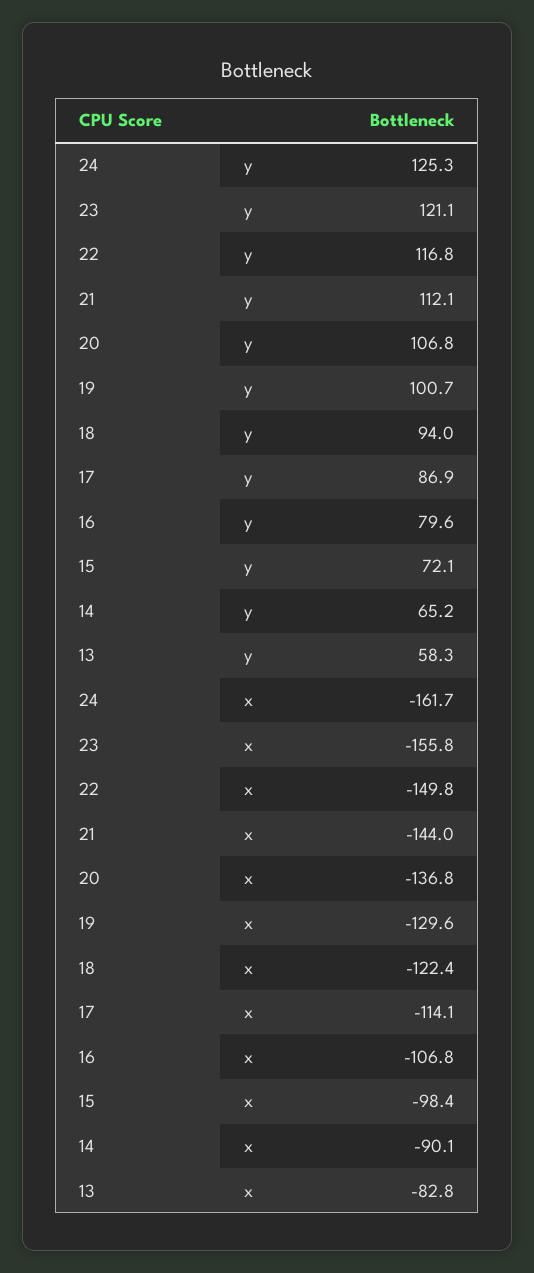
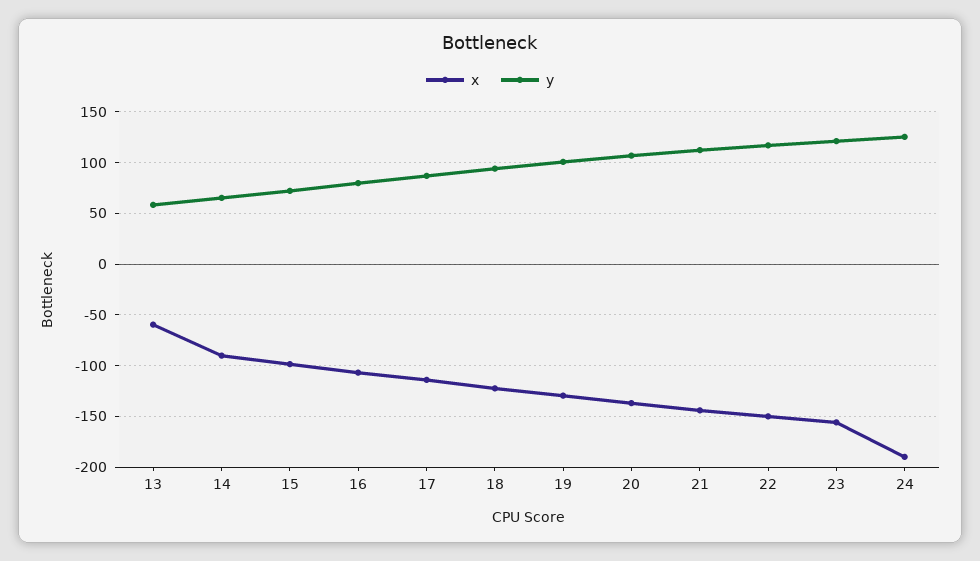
  {
    "y": {
      "24": 125.3,
      "23": 121.1,
      "22": 116.8,
      "21": 112.1,
      "20": 106.8,
      "19": 100.7,
      "18": 94,
      "17": 86.9,
      "16": 79.6,
      "15": 72.1,
      "14": 65.2,
      "13": 58.3
    },
    "x": {
-     "24": -161.7,
+     "24": -190,
      "23": -155.8,
      "22": -149.8,
      "21": -144,
      "20": -136.8,
      "19": -129.6,
      "18": -122.4,
      "17": -114.1,
      "16": -106.8,
      "15": -98.4,
      "14": -90.1,
-     "13": -82.8
+     "13": -60
    }
  }

